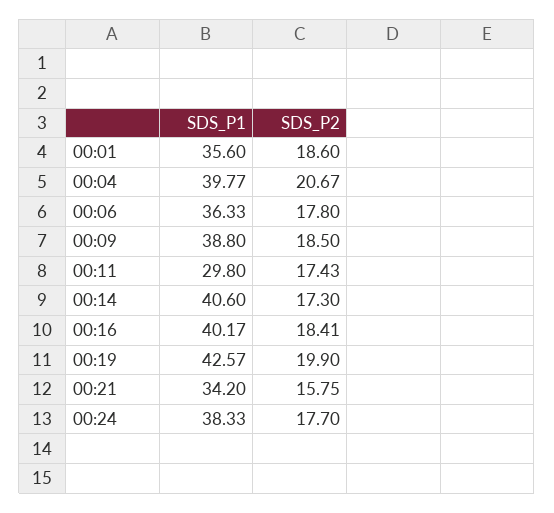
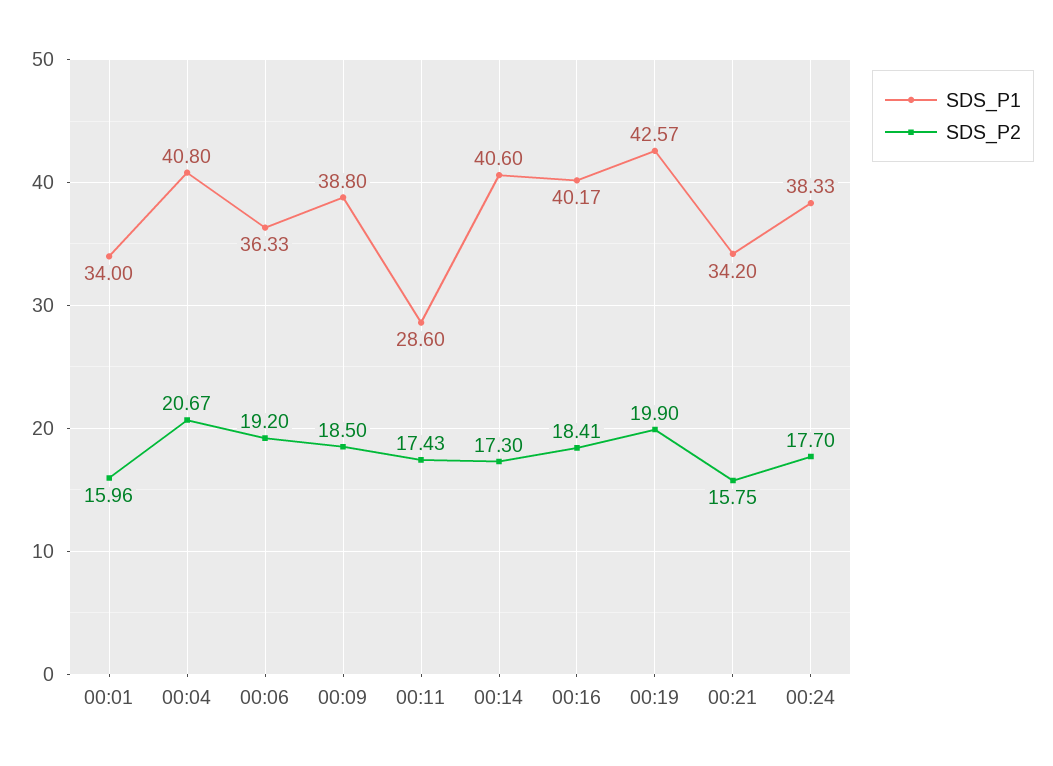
  {
    "SDS_P1": {
-     "00:01": 35.6,
+     "00:01": 34,
-     "00:04": 39.77,
+     "00:04": 40.8,
      "00:06": 36.33,
      "00:09": 38.8,
-     "00:11": 29.8,
+     "00:11": 28.6,
      "00:14": 40.6,
      "00:16": 40.17,
      "00:19": 42.57,
      "00:21": 34.2,
      "00:24": 38.33
    },
    "SDS_P2": {
-     "00:01": 18.6,
+     "00:01": 15.96,
      "00:04": 20.67,
-     "00:06": 17.8,
+     "00:06": 19.2,
      "00:09": 18.5,
      "00:11": 17.43,
      "00:14": 17.3,
      "00:16": 18.41,
      "00:19": 19.9,
      "00:21": 15.75,
      "00:24": 17.7
    }
  }

